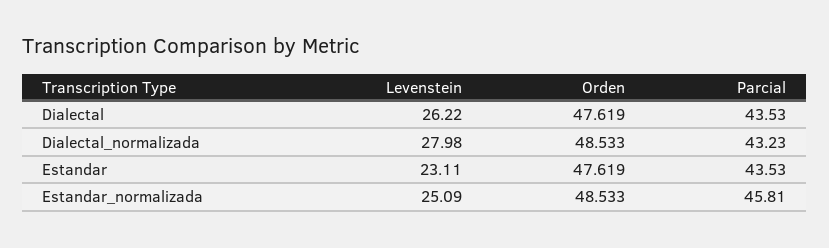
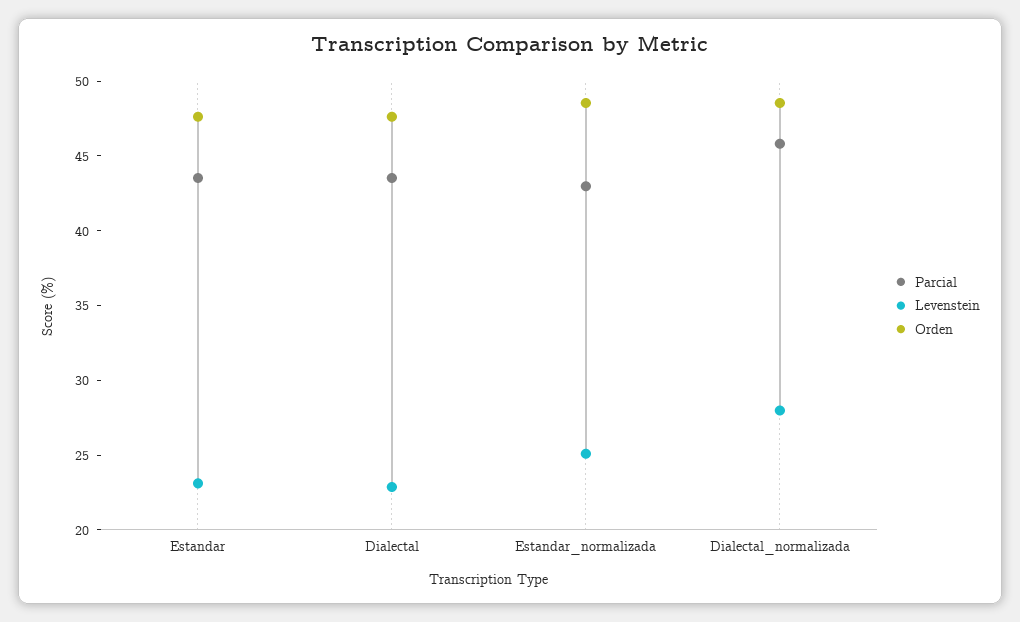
  {
    "Levenstein": {
-     "Dialectal": 26.22,
+     "Dialectal": 23,
      "Dialectal_normalizada": 27.98,
      "Estandar": 23.11,
      "Estandar_normalizada": 25.09
    },
    "Orden": {
      "Dialectal": 47.619,
      "Dialectal_normalizada": 48.533,
      "Estandar": 47.619,
      "Estandar_normalizada": 48.533
    },
    "Parcial": {
      "Dialectal": 43.53,
-     "Dialectal_normalizada": 43.23,
+     "Dialectal_normalizada": 46,
      "Estandar": 43.53,
-     "Estandar_normalizada": 45.81
+     "Estandar_normalizada": 43
    }
  }

